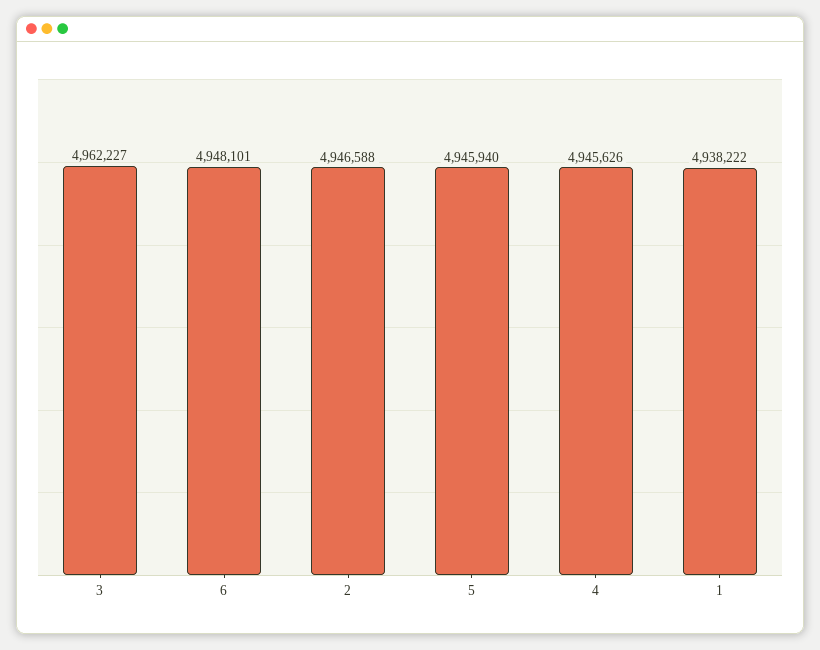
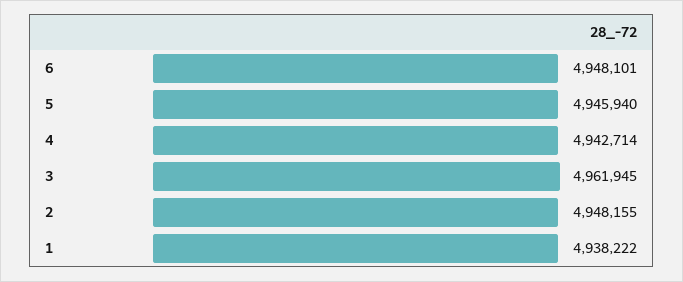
  {
-   "3": 4962227,
+   "3": 4961945,
    "6": 4948101,
-   "2": 4946588,
+   "2": 4948155,
    "5": 4945940,
-   "4": 4945626,
+   "4": 4942714,
    "1": 4938222
  }

